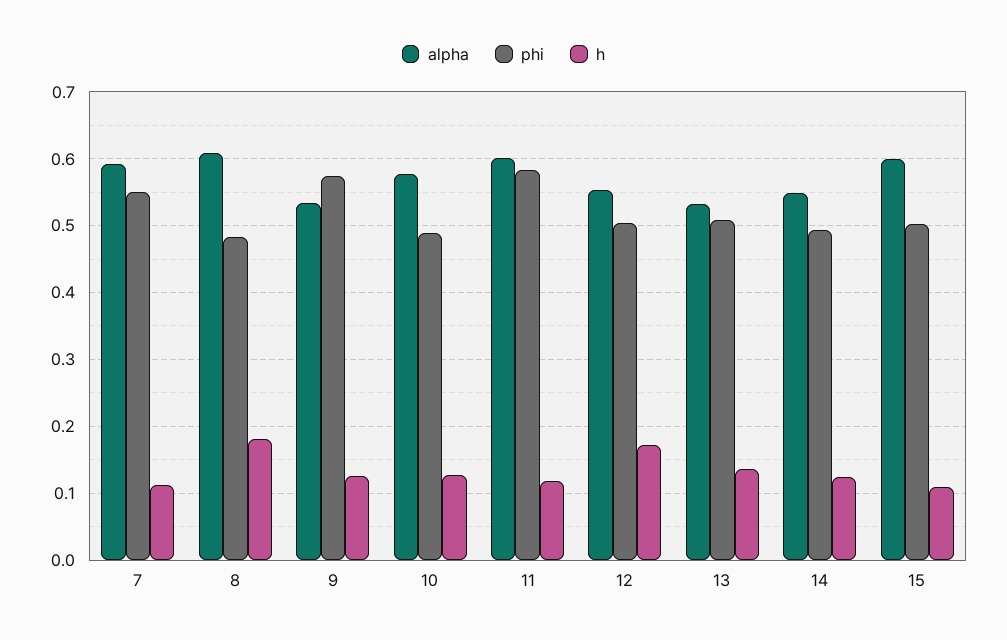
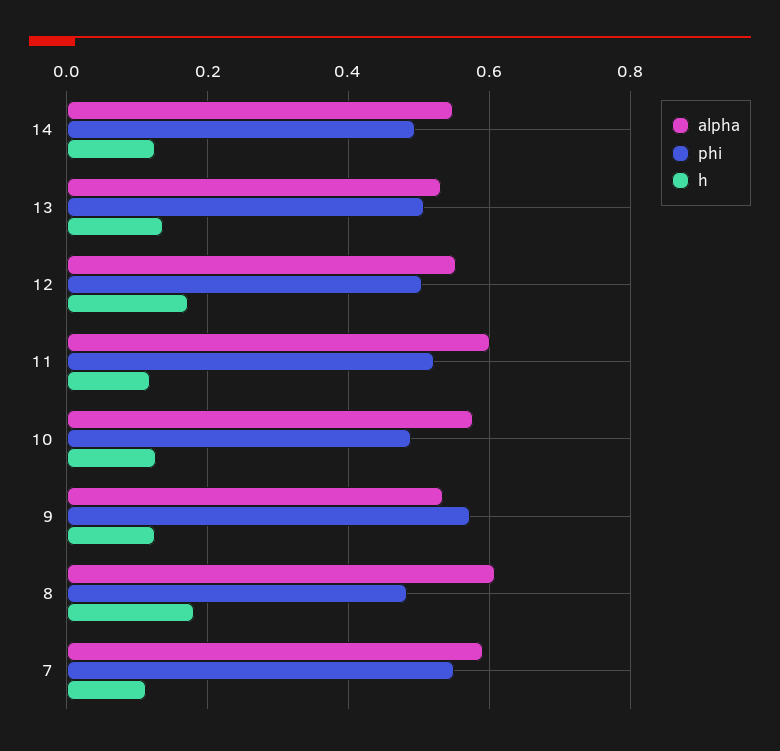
  {
    "alpha": {
      "7": 0.59,
      "8": 0.61,
      "9": 0.53,
      "10": 0.58,
      "11": 0.6,
      "12": 0.55,
      "13": 0.53,
-     "14": 0.55,
+     "14": 0.55
-     "15": 0.6
    },
    "phi": {
      "7": 0.55,
      "8": 0.48,
      "9": 0.57,
      "10": 0.49,
-     "11": 0.58,
+     "11": 0.52,
      "12": 0.5,
      "13": 0.51,
-     "14": 0.49,
+     "14": 0.49
-     "15": 0.5
    },
    "h": {
      "7": 0.11,
      "8": 0.18,
      "9": 0.13,
      "10": 0.13,
      "11": 0.12,
      "12": 0.17,
      "13": 0.14,
-     "14": 0.12,
+     "14": 0.12
-     "15": 0.11
    }
  }

